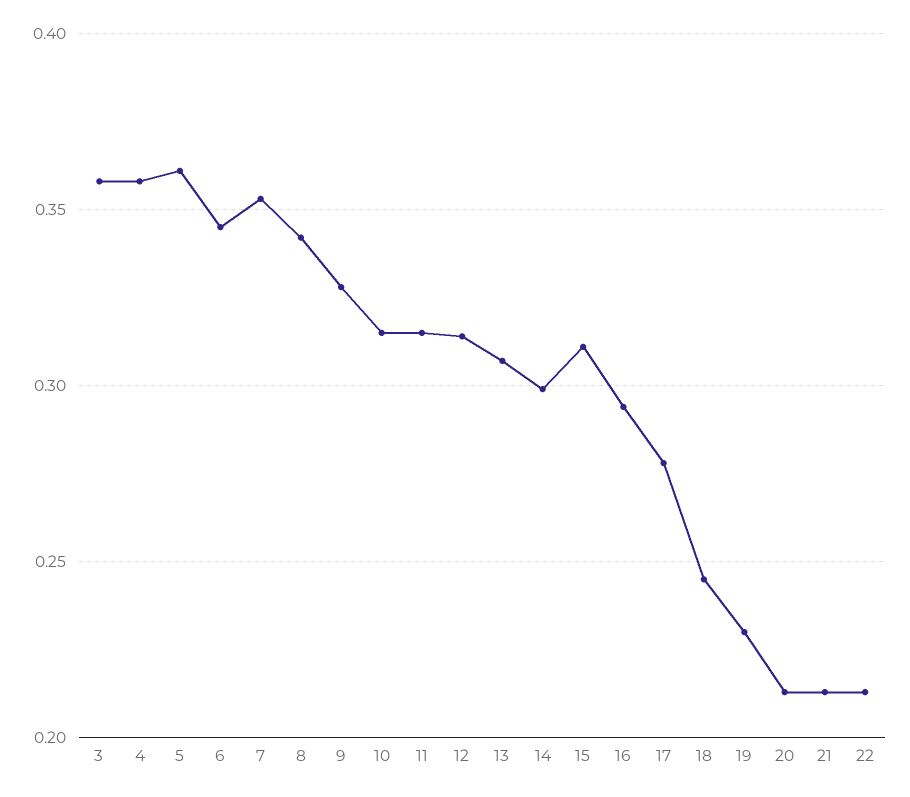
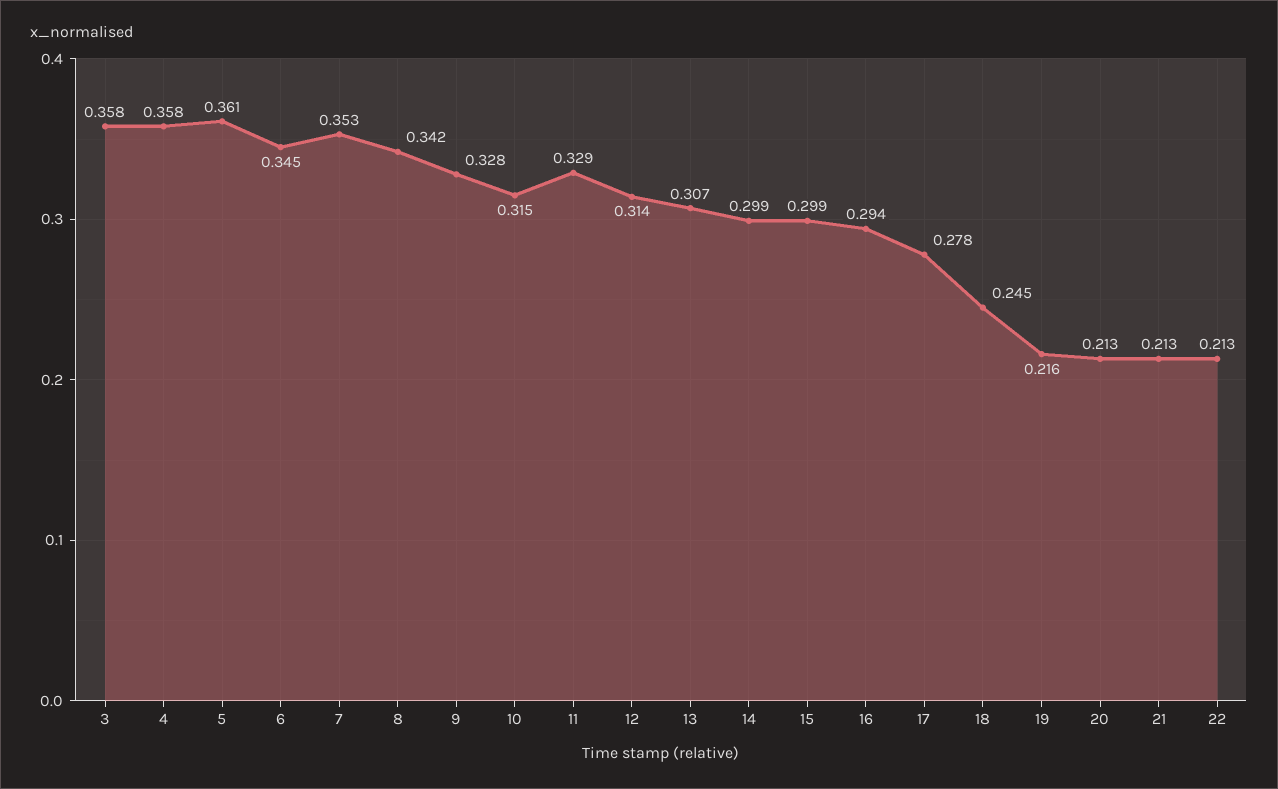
  {
    "3": 0.358,
    "4": 0.358,
    "5": 0.361,
    "6": 0.345,
    "7": 0.353,
    "8": 0.342,
    "9": 0.328,
    "10": 0.315,
-   "11": 0.315,
+   "11": 0.329,
    "12": 0.314,
    "13": 0.307,
    "14": 0.299,
-   "15": 0.31,
+   "15": 0.299,
    "16": 0.294,
    "17": 0.278,
    "18": 0.245,
-   "19": 0.23,
+   "19": 0.216,
    "20": 0.213,
    "21": 0.213,
    "22": 0.213
  }

